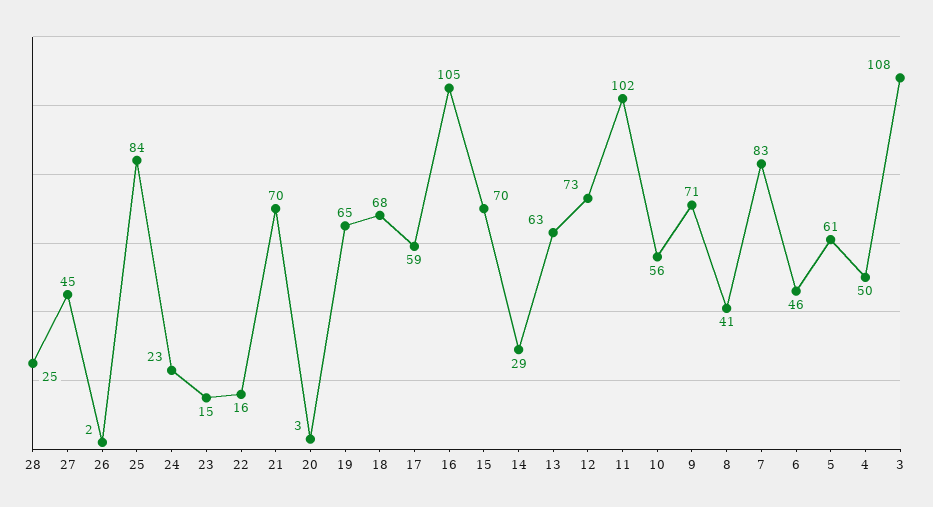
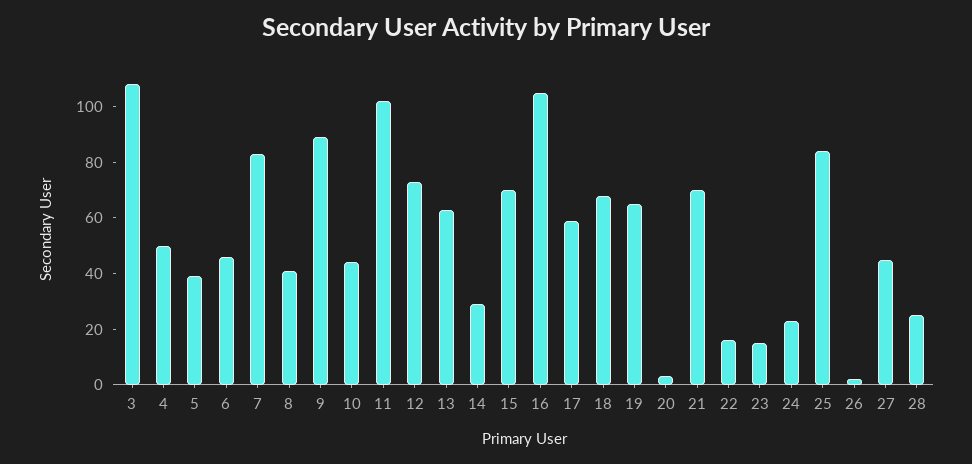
  {
    "28": 25,
    "27": 45,
    "26": 2,
    "25": 84,
    "24": 23,
    "23": 15,
    "22": 16,
    "21": 70,
    "20": 3,
    "19": 65,
    "18": 68,
    "17": 59,
    "16": 105,
    "15": 70,
    "14": 29,
    "13": 63,
    "12": 73,
    "11": 102,
-   "10": 56,
+   "10": 45,
-   "9": 71,
+   "9": 90,
    "8": 41,
    "7": 83,
    "6": 46,
-   "5": 61,
+   "5": 40,
    "4": 50,
    "3": 108
  }

